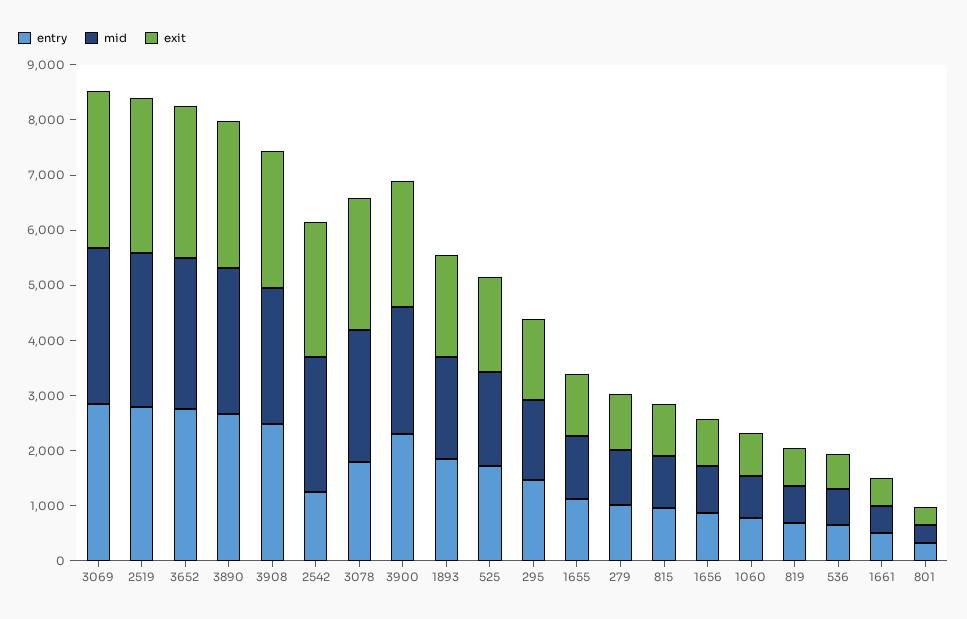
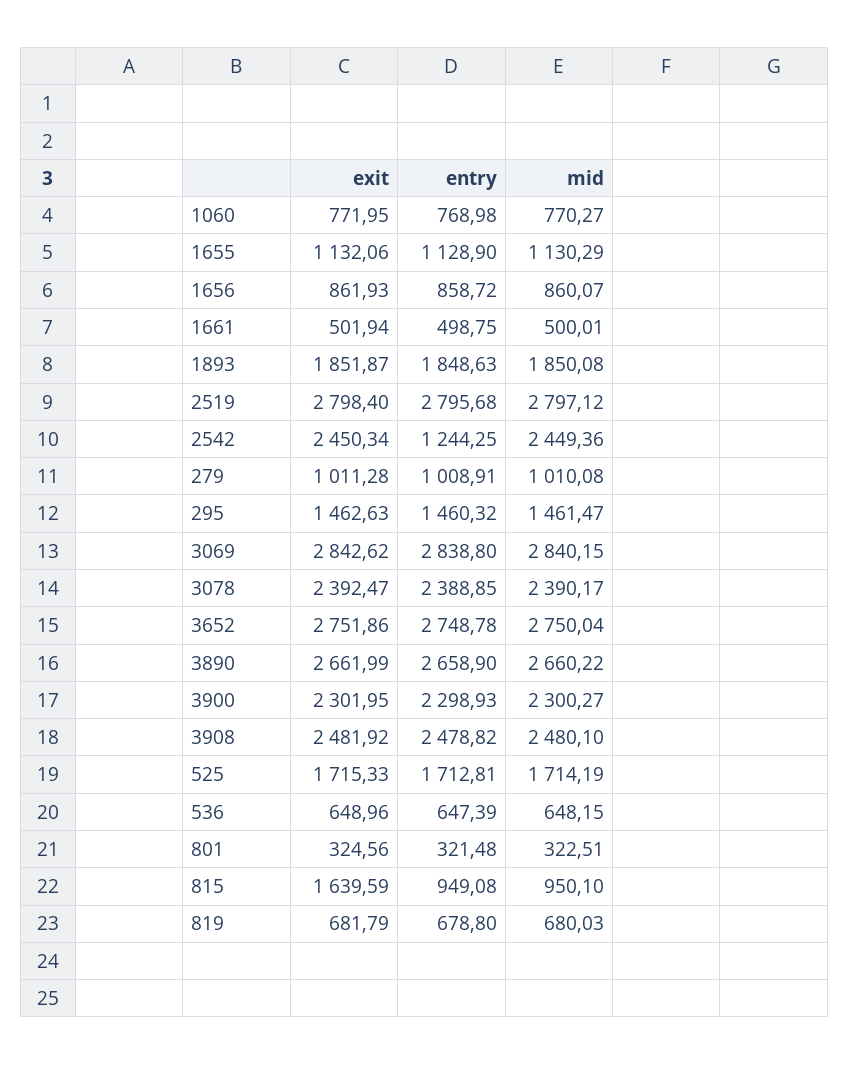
  {
    "entry": {
      "3069": 2838.8,
      "2519": 2795.68,
      "3652": 2748.78,
      "3890": 2658.9,
      "3908": 2478.82,
      "2542": 1244.25,
-     "3078": 1800,
+     "3078": 2388.85,
      "3900": 2298.93,
      "1893": 1848.63,
      "525": 1712.81,
      "295": 1460.32,
      "1655": 1128.9,
      "279": 1008.91,
      "815": 949.08,
      "1656": 858.72,
      "1060": 768.98,
      "819": 678.8,
      "536": 647.39,
      "1661": 498.75,
      "801": 321.48
    },
    "mid": {
      "3069": 2840.15,
      "2519": 2797.12,
      "3652": 2750.04,
      "3890": 2660.22,
      "3908": 2480.1,
      "2542": 2449.36,
      "3078": 2390.17,
      "3900": 2300.27,
      "1893": 1850.08,
      "525": 1714.19,
      "295": 1461.47,
      "1655": 1130.29,
      "279": 1010.08,
      "815": 950.1,
      "1656": 860.07,
      "1060": 770.27,
      "819": 680.03,
      "536": 648.15,
      "1661": 500.01,
      "801": 322.51
    },
    "exit": {
      "3069": 2842.62,
      "2519": 2798.4,
      "3652": 2751.86,
      "3890": 2661.99,
      "3908": 2481.92,
      "2542": 2450.34,
      "3078": 2392.47,
      "3900": 2301.95,
      "1893": 1851.87,
      "525": 1715.33,
      "295": 1462.63,
      "1655": 1132.06,
      "279": 1011.28,
-     "815": 1000,
+     "815": 1639.59,
      "1656": 861.93,
      "1060": 771.95,
      "819": 681.79,
      "536": 648.96,
      "1661": 501.94,
      "801": 324.56
    }
  }

